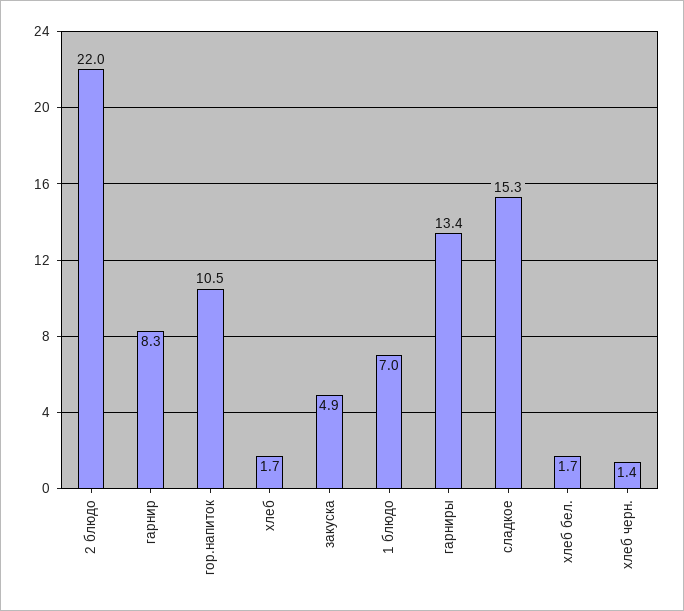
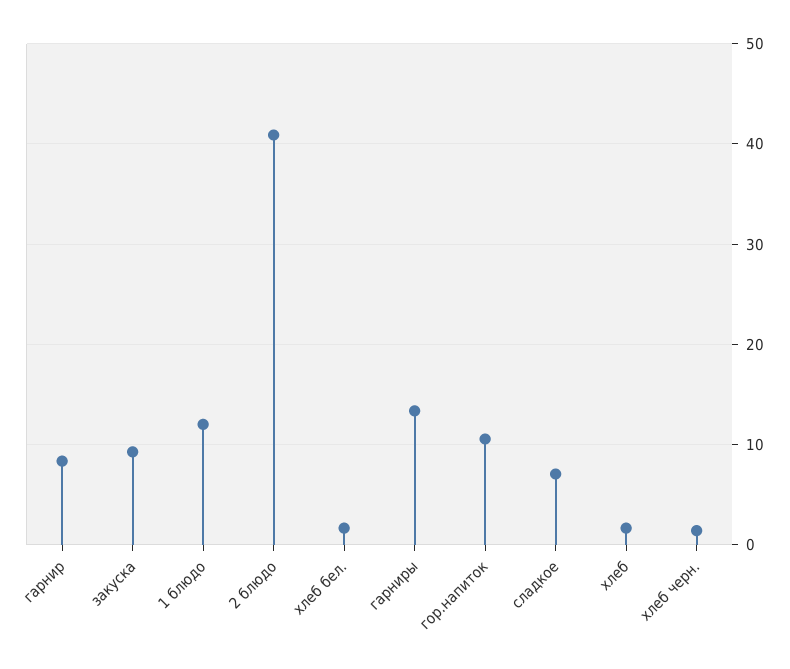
  {
-   "2 блюдо": 22,
+   "2 блюдо": 41,
    "гарнир": 8.3,
    "гор.напиток": 10.5,
    "хлеб": 1.7,
-   "закуска": 4.9,
+   "закуска": 9,
-   "1 блюдо": 7,
+   "1 блюдо": 12,
    "гарниры": 13.4,
-   "сладкое": 15.3,
+   "сладкое": 7,
    "хлеб бел.": 1.7,
    "хлеб черн.": 1.4
  }

